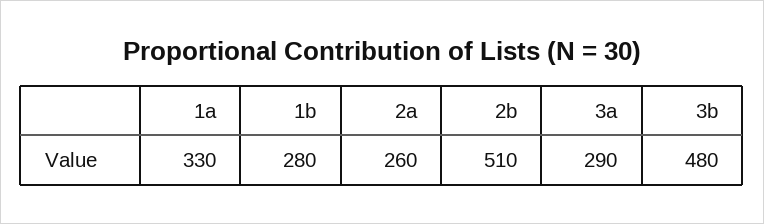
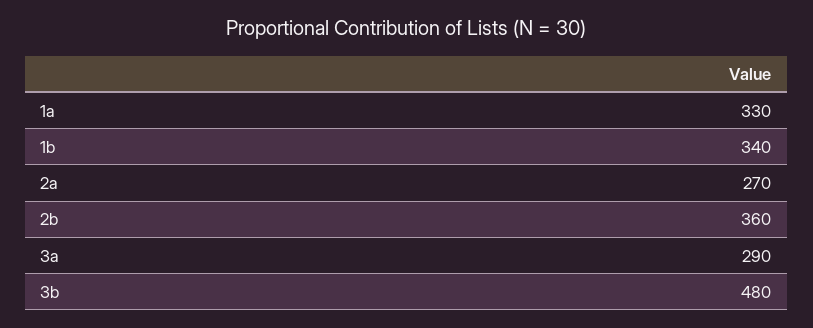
  {
    "1a": 330,
-   "1b": 280,
+   "1b": 340,
-   "2a": 260,
+   "2a": 270,
-   "2b": 510,
+   "2b": 360,
    "3a": 290,
    "3b": 480
  }

